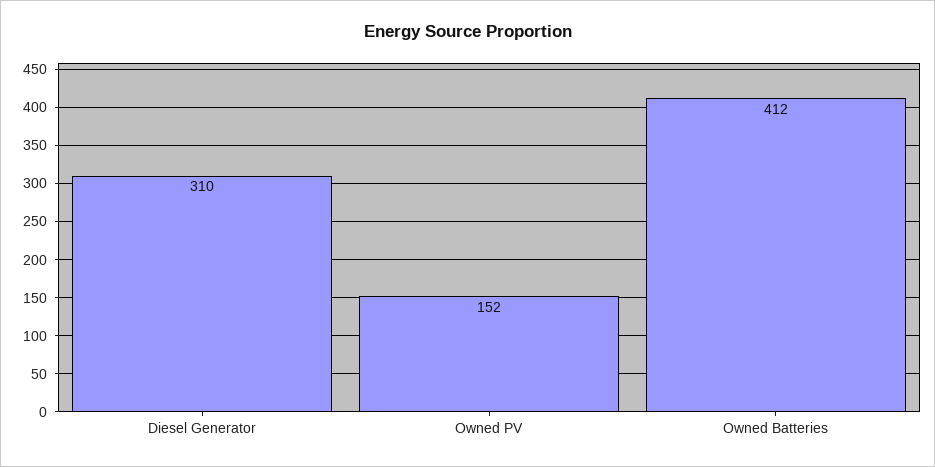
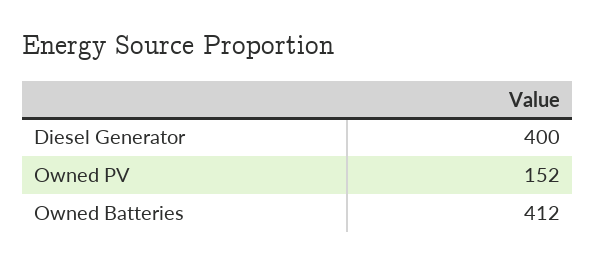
  {
-   "Diesel Generator": 310,
+   "Diesel Generator": 400,
    "Owned PV": 152,
    "Owned Batteries": 412
  }

